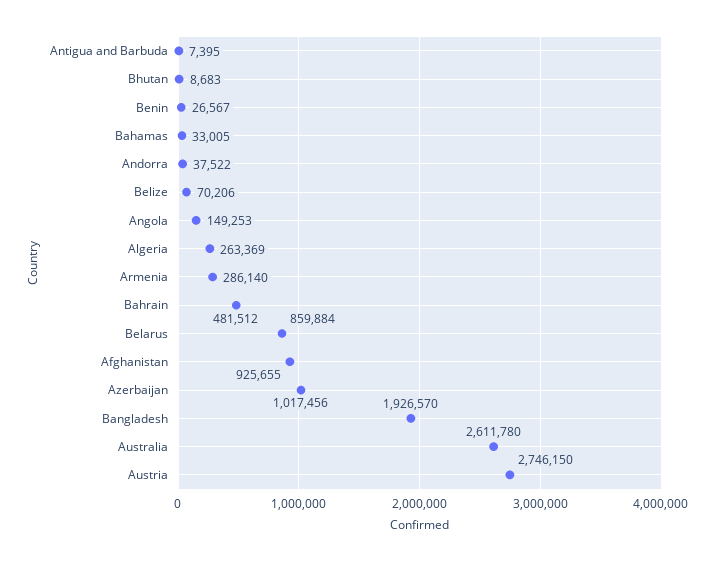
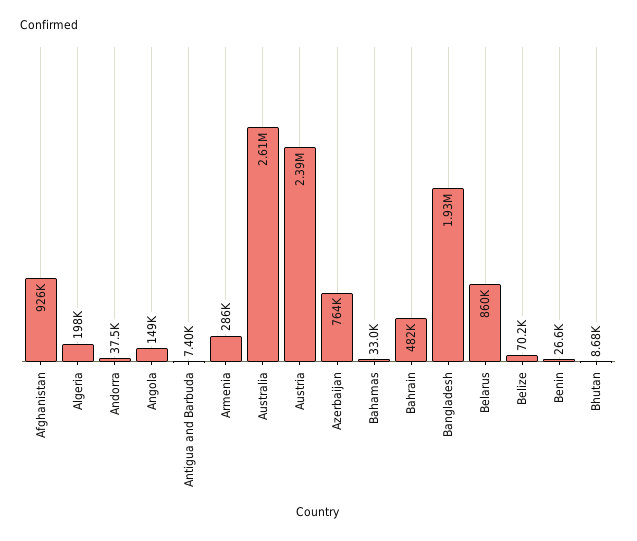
  {
    "Antigua and Barbuda": 7395,
    "Bhutan": 8683,
    "Benin": 26567,
    "Bahamas": 33005,
    "Andorra": 37522,
    "Belize": 70206,
    "Angola": 149253,
-   "Algeria": 263369,
+   "Algeria": 198000,
    "Armenia": 286140,
    "Bahrain": 481512,
    "Belarus": 859884,
    "Afghanistan": 925655,
-   "Azerbaijan": 1017456,
+   "Azerbaijan": 764000,
    "Bangladesh": 1926570,
    "Australia": 2611780,
-   "Austria": 2746150
+   "Austria": 2390000
  }

